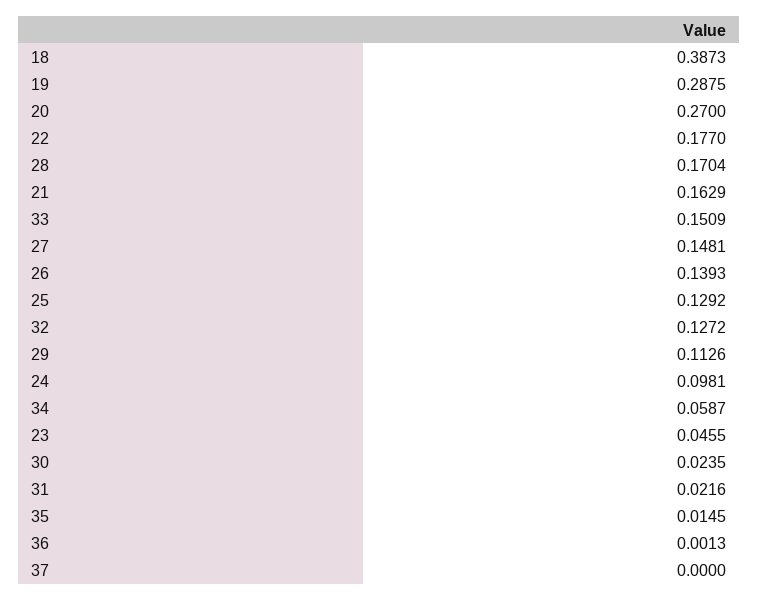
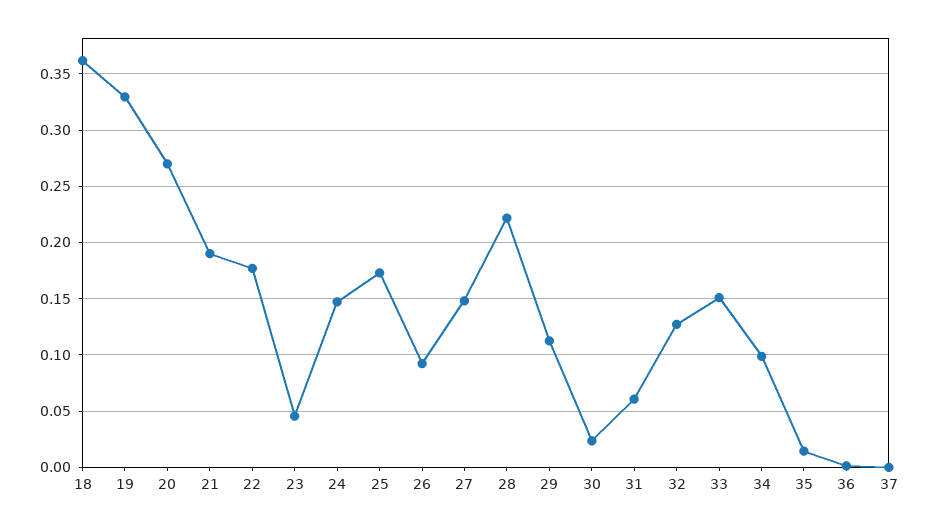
  {
-   "18": 0.3873,
+   "18": 0.36,
-   "19": 0.2875,
+   "19": 0.33,
    "20": 0.27,
    "22": 0.177,
-   "28": 0.1704,
+   "28": 0.22,
-   "21": 0.1629,
+   "21": 0.19,
    "33": 0.1509,
    "27": 0.1481,
-   "26": 0.1393,
+   "26": 0.09,
-   "25": 0.1292,
+   "25": 0.17,
    "32": 0.1272,
    "29": 0.1126,
-   "24": 0.0981,
+   "24": 0.15,
-   "34": 0.0587,
+   "34": 0.1,
    "23": 0.0455,
    "30": 0.0235,
-   "31": 0.0216,
+   "31": 0.06,
    "35": 0.0145,
    "36": 0.0013,
    "37": 0
  }

